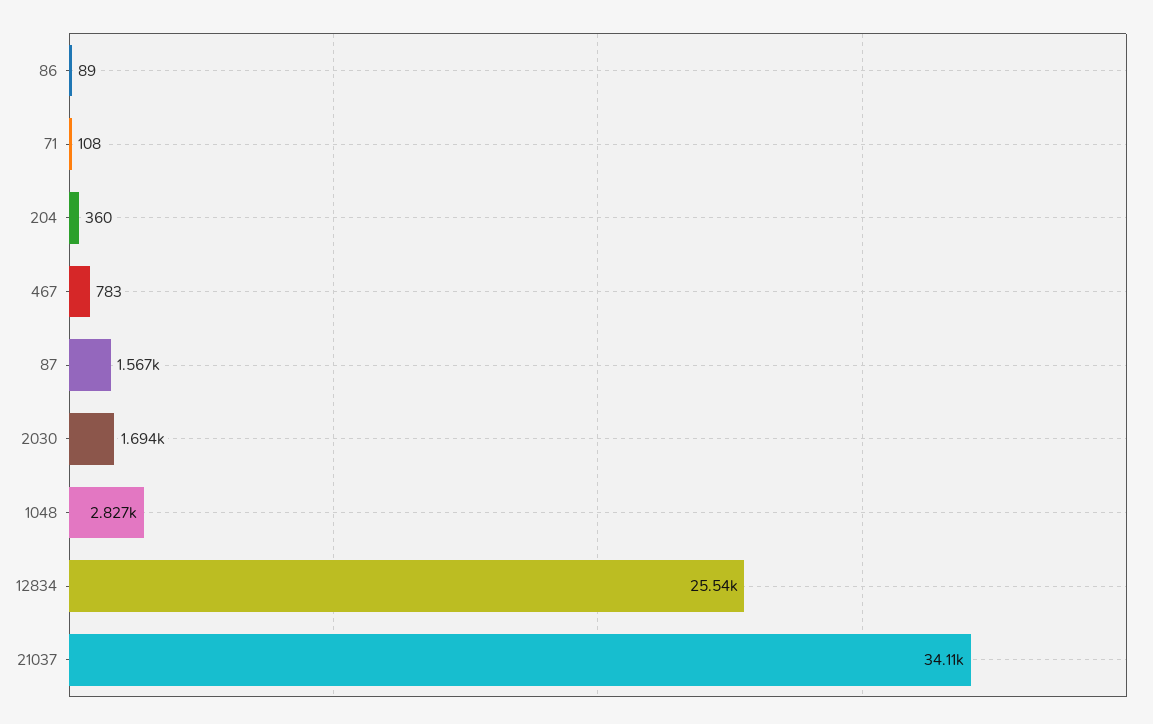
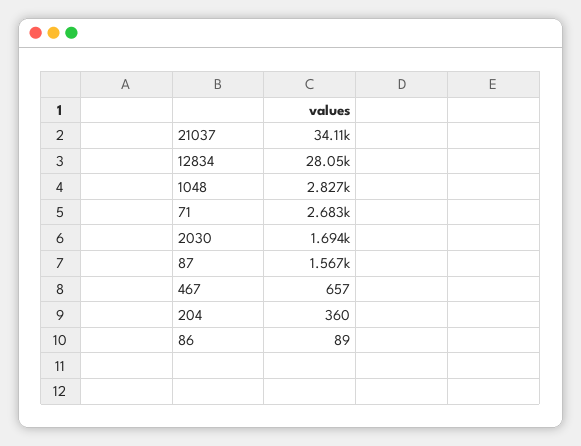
  {
    "86": 89,
-   "71": 108,
+   "71": 2683,
    "204": 360,
-   "467": 783,
+   "467": 657,
    "87": 1567,
    "2030": 1694,
    "1048": 2827,
-   "12834": 25540,
+   "12834": 28050,
    "21037": 34110
  }

